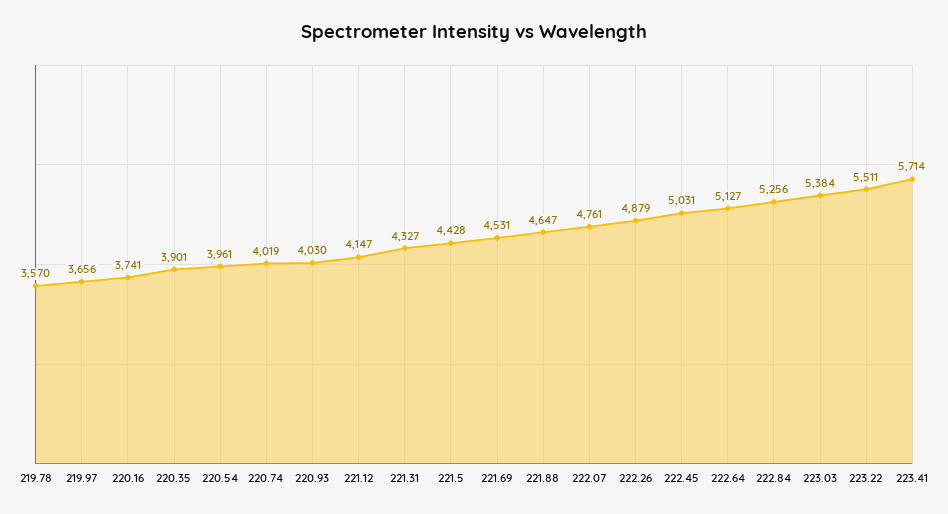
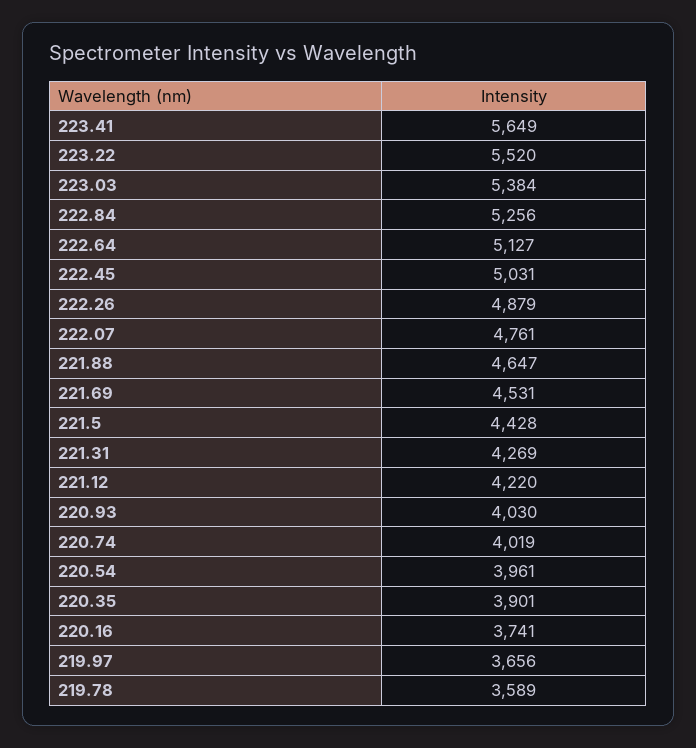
  {
-   "219.78": 3570,
+   "219.78": 3589,
    "219.97": 3656,
    "220.16": 3741,
    "220.35": 3901,
    "220.54": 3961,
    "220.74": 4019,
    "220.93": 4030,
-   "221.12": 4147,
+   "221.12": 4220,
-   "221.31": 4327,
+   "221.31": 4269,
    "221.5": 4428,
    "221.69": 4531,
    "221.88": 4647,
    "222.07": 4761,
    "222.26": 4879,
    "222.45": 5031,
    "222.64": 5127,
    "222.84": 5256,
    "223.03": 5384,
-   "223.22": 5511,
+   "223.22": 5520,
-   "223.41": 5714
+   "223.41": 5649
  }

